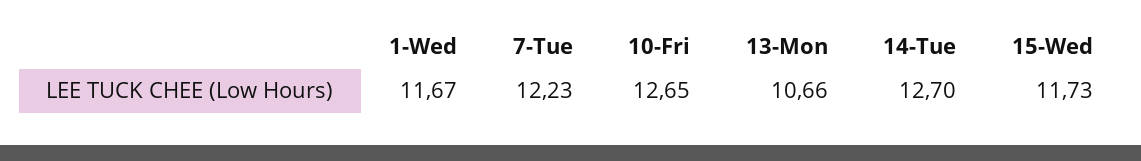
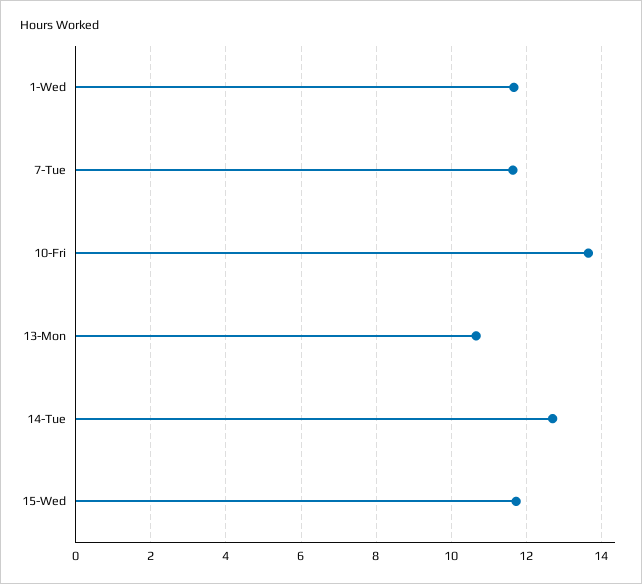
  {
    "1-Wed": 11.67,
-   "7-Tue": 12.23,
+   "7-Tue": 11.6,
-   "10-Fri": 12.65,
+   "10-Fri": 13.6,
    "13-Mon": 10.66,
    "14-Tue": 12.7,
    "15-Wed": 11.73
  }

